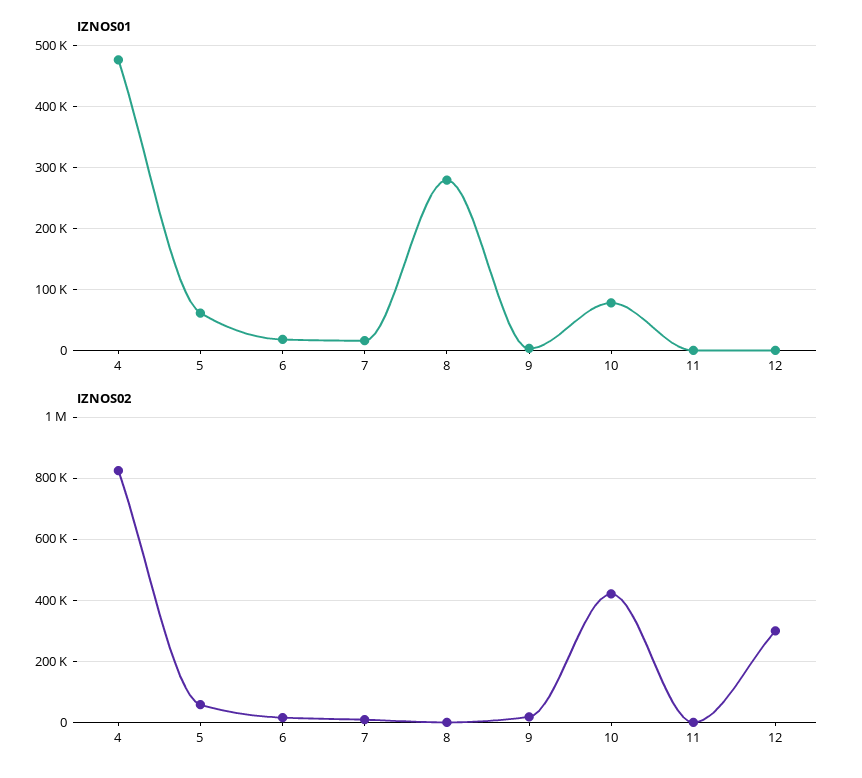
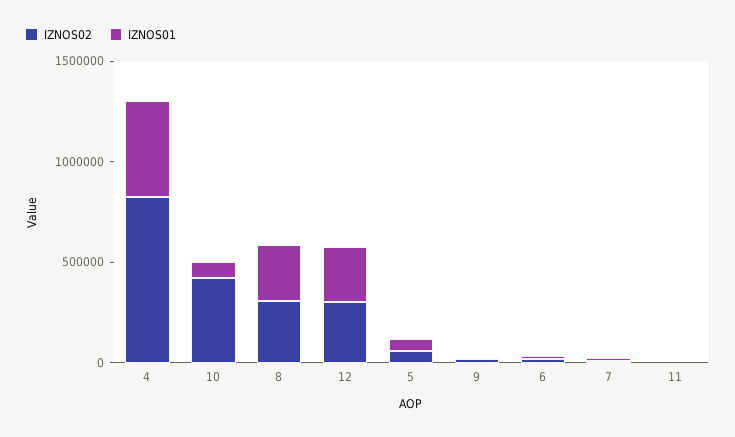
  {
    "IZNOS01": {
      "4": 480000,
      "5": 60000,
      "6": 20000,
      "7": 20000,
      "8": 280000,
      "9": 0,
      "10": 80000,
      "11": 0,
-     "12": 0
+     "12": 300000
    },
    "IZNOS02": {
      "4": 820000,
      "5": 60000,
      "6": 20000,
      "7": 0,
-     "8": 0,
+     "8": 300000,
      "9": 20000,
      "10": 420000,
      "11": 0,
      "12": 300000
    }
  }

